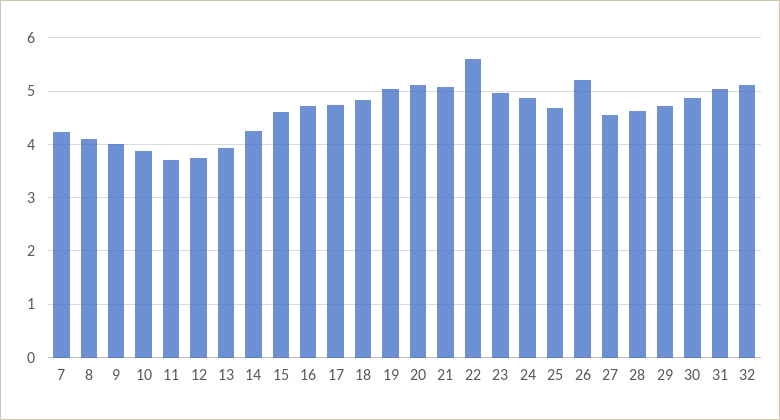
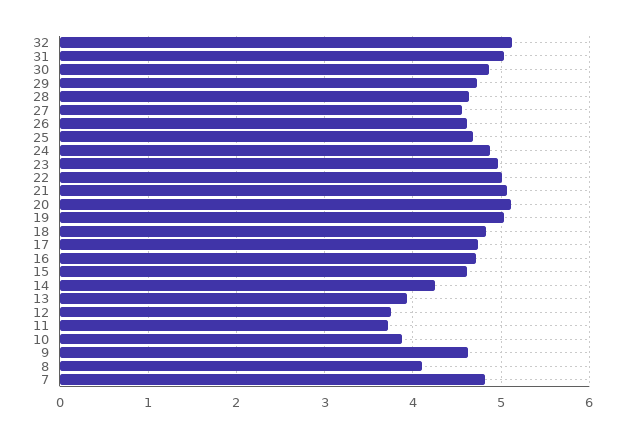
  {
-   "7": 4.2,
+   "7": 4.8,
    "8": 4.1,
-   "9": 4,
+   "9": 4.6,
    "10": 3.9,
    "11": 3.7,
    "12": 3.7,
    "13": 3.9,
    "14": 4.2,
    "15": 4.6,
    "16": 4.7,
    "17": 4.7,
    "18": 4.8,
    "19": 5,
    "20": 5.1,
    "21": 5.1,
-   "22": 5.6,
+   "22": 5,
    "23": 5,
    "24": 4.9,
    "25": 4.7,
-   "26": 5.2,
+   "26": 4.6,
    "27": 4.6,
    "28": 4.6,
    "29": 4.7,
    "30": 4.9,
    "31": 5,
    "32": 5.1
  }

